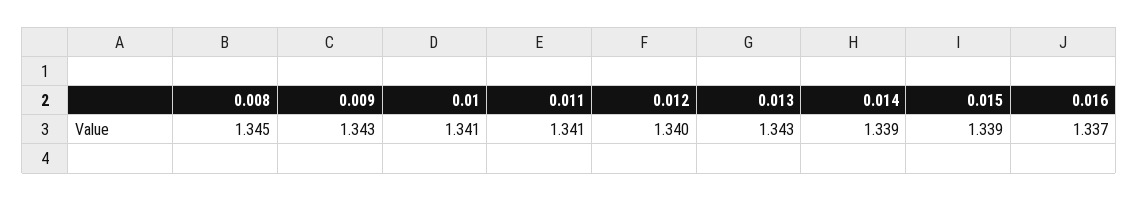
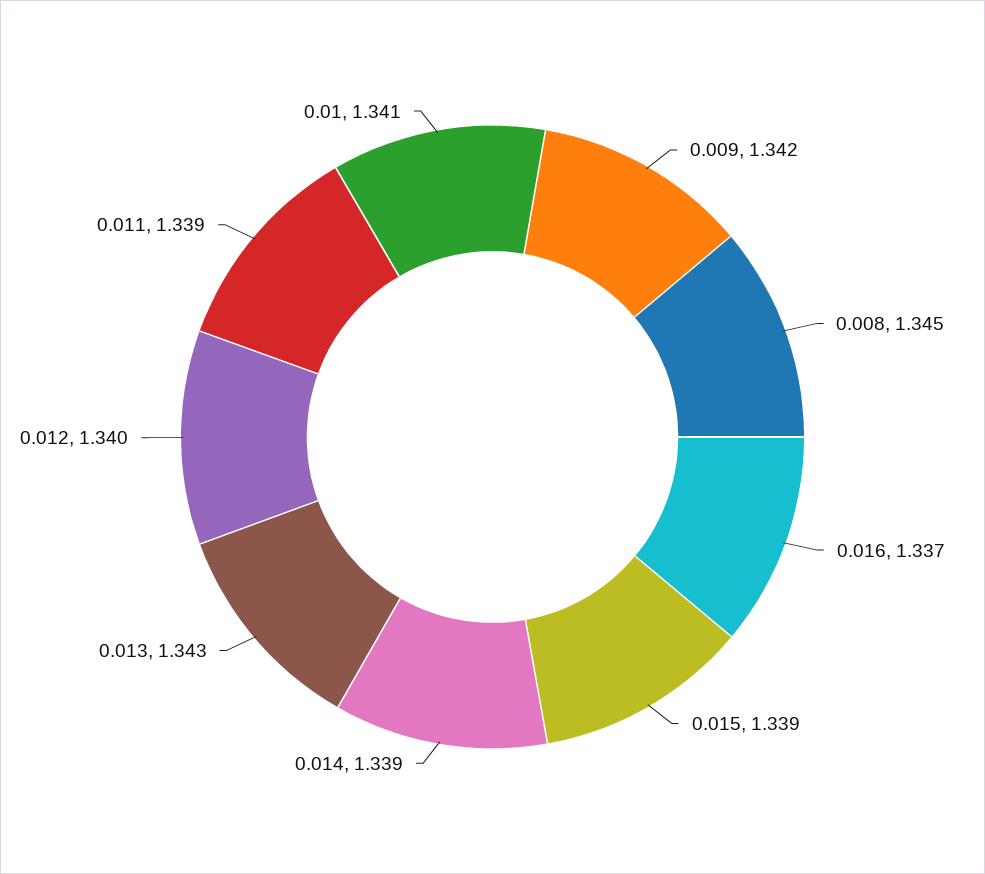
  {
    "0.008": 1.345,
-   "0.009": 1.343,
+   "0.009": 1.342,
    "0.01": 1.341,
-   "0.011": 1.341,
+   "0.011": 1.339,
    "0.012": 1.34,
    "0.013": 1.343,
    "0.014": 1.339,
    "0.015": 1.339,
    "0.016": 1.337
  }

